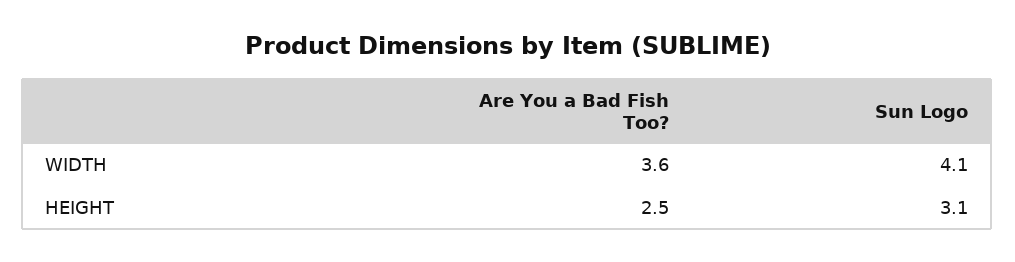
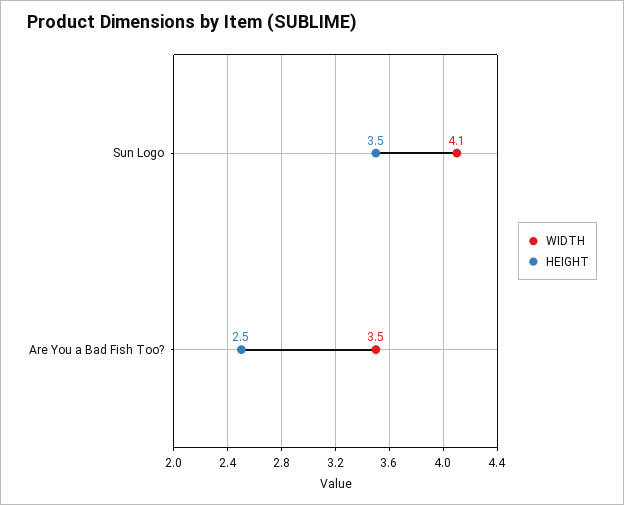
  {
    "WIDTH": {
-     "Are You a Bad Fish Too?": 3.6,
+     "Are You a Bad Fish Too?": 3.5,
      "Sun Logo": 4.1
    },
    "HEIGHT": {
      "Are You a Bad Fish Too?": 2.5,
-     "Sun Logo": 3.1
+     "Sun Logo": 3.5
    }
  }

